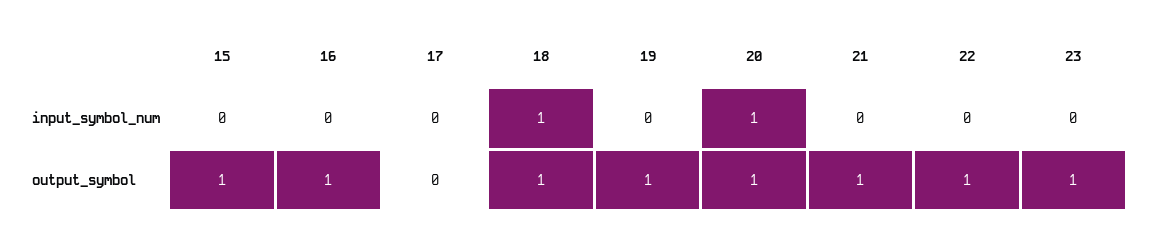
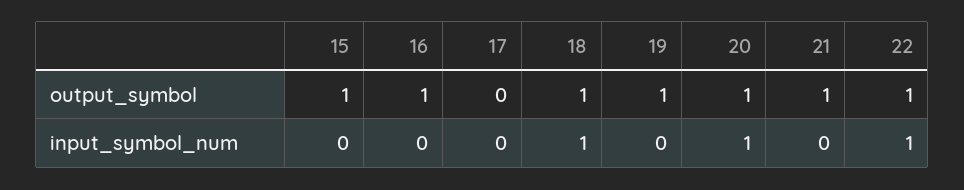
  {
    "15": {
      "input_symbol_num": 0,
      "output_symbol": 1
    },
    "16": {
      "input_symbol_num": 0,
      "output_symbol": 1
    },
    "17": {
      "input_symbol_num": 0,
      "output_symbol": 0
    },
    "18": {
      "input_symbol_num": 1,
      "output_symbol": 1
    },
    "19": {
      "input_symbol_num": 0,
      "output_symbol": 1
    },
    "20": {
      "input_symbol_num": 1,
      "output_symbol": 1
    },
    "21": {
      "input_symbol_num": 0,
      "output_symbol": 1
    },
    "22": {
-     "input_symbol_num": 0,
+     "input_symbol_num": 1,
      "output_symbol": 1
-   },
+   }
-   "23": {
-     "input_symbol_num": 0,
-     "output_symbol": 1
-   }
  }

